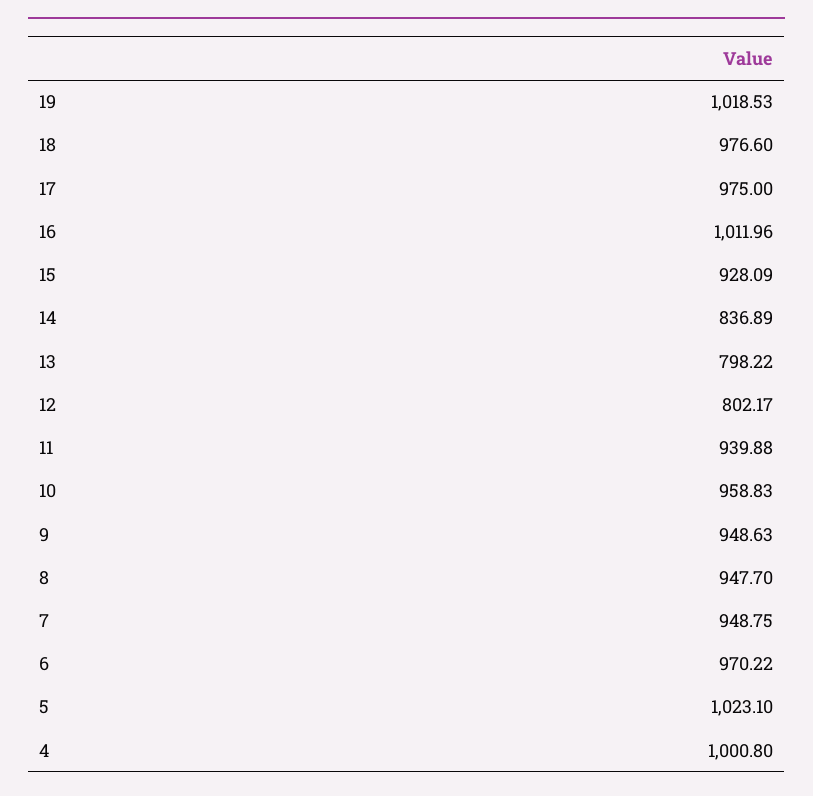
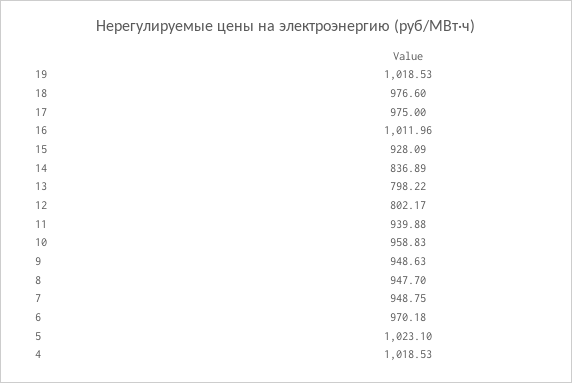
  {
    "19": 1018.53,
    "18": 976.6,
    "17": 975,
    "16": 1011.96,
    "15": 928.09,
    "14": 836.89,
    "13": 798.22,
    "12": 802.17,
    "11": 939.88,
    "10": 958.83,
    "9": 948.63,
    "8": 947.7,
    "7": 948.75,
-   "6": 970.22,
+   "6": 970.18,
    "5": 1023.1,
-   "4": 1000.8
+   "4": 1018.53
  }

